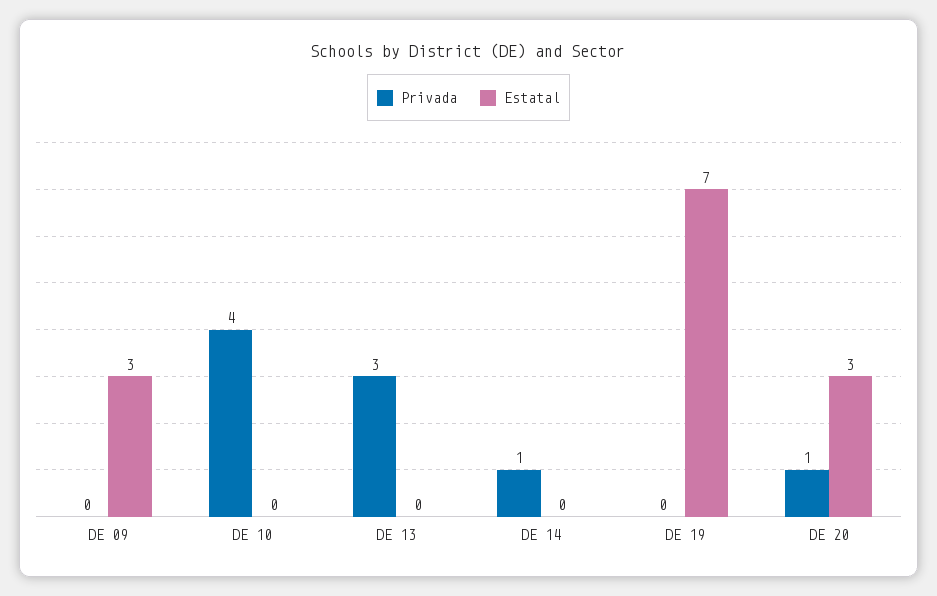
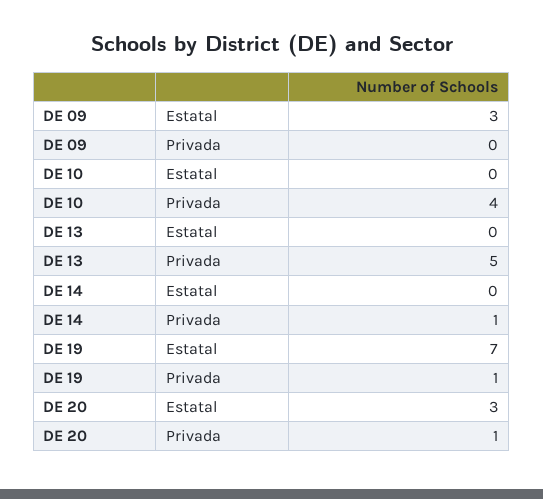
  {
    "Privada": {
      "DE 09": 0,
      "DE 10": 4,
-     "DE 13": 3,
+     "DE 13": 5,
      "DE 14": 1,
-     "DE 19": 0,
+     "DE 19": 1,
      "DE 20": 1
    },
    "Estatal": {
      "DE 09": 3,
      "DE 10": 0,
      "DE 13": 0,
      "DE 14": 0,
      "DE 19": 7,
      "DE 20": 3
    }
  }

